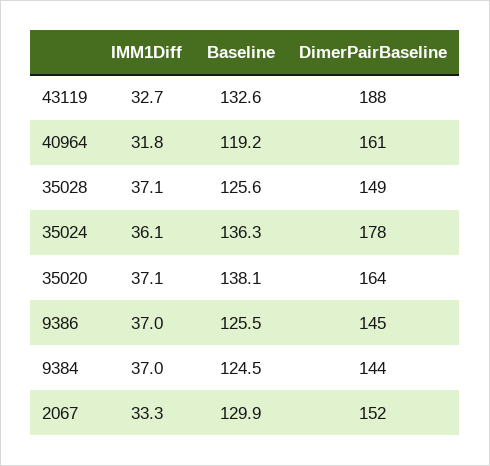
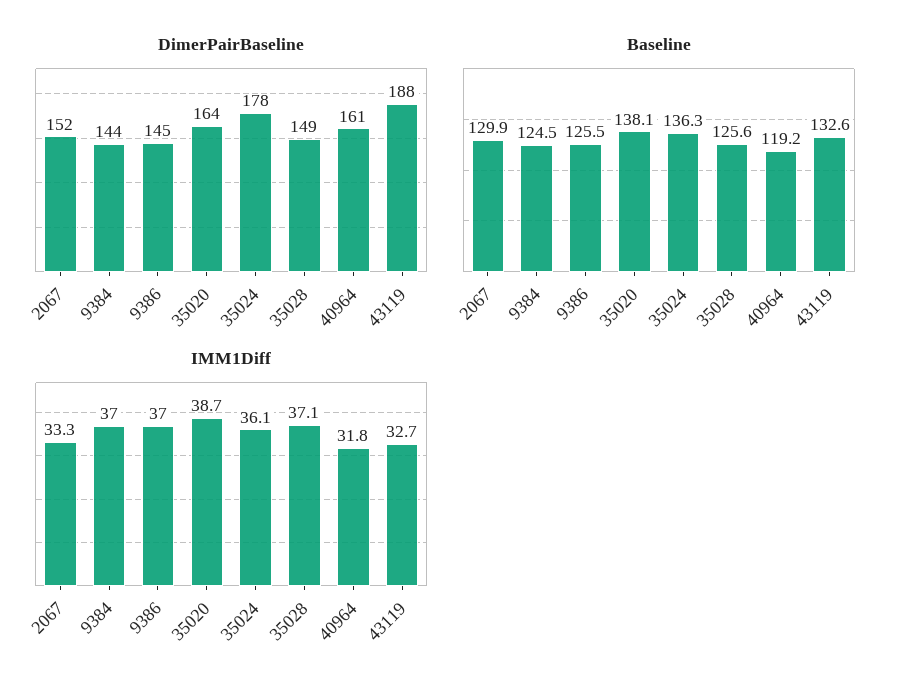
  {
    "IMM1Diff": {
      "43119": 32.7,
      "40964": 31.8,
      "35028": 37.1,
      "35024": 36.1,
-     "35020": 37.1,
+     "35020": 38.7,
      "9386": 37,
      "9384": 37,
      "2067": 33.3
    },
    "Baseline": {
      "43119": 132.6,
      "40964": 119.2,
      "35028": 125.6,
      "35024": 136.3,
      "35020": 138.1,
      "9386": 125.5,
      "9384": 124.5,
      "2067": 129.9
    },
    "DimerPairBaseline": {
      "43119": 188,
      "40964": 161,
      "35028": 149,
      "35024": 178,
      "35020": 164,
      "9386": 145,
      "9384": 144,
      "2067": 152
    }
  }

